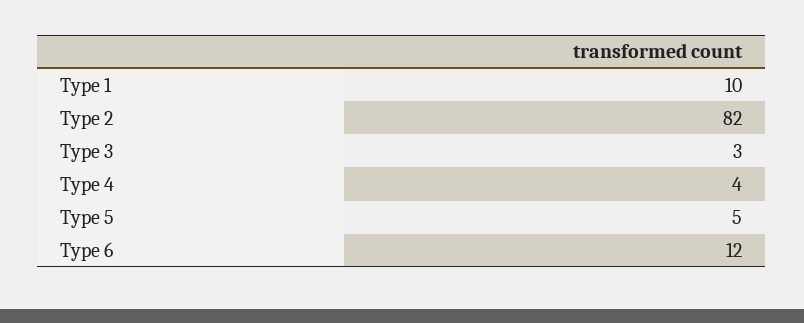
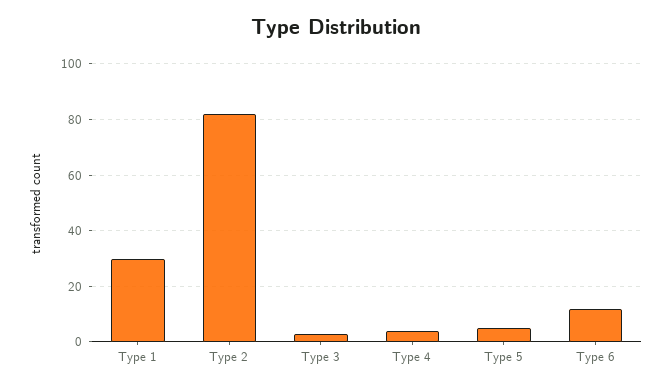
  {
-   "Type 1": 10,
+   "Type 1": 30,
    "Type 2": 82,
    "Type 3": 3,
    "Type 4": 4,
    "Type 5": 5,
    "Type 6": 12
  }

